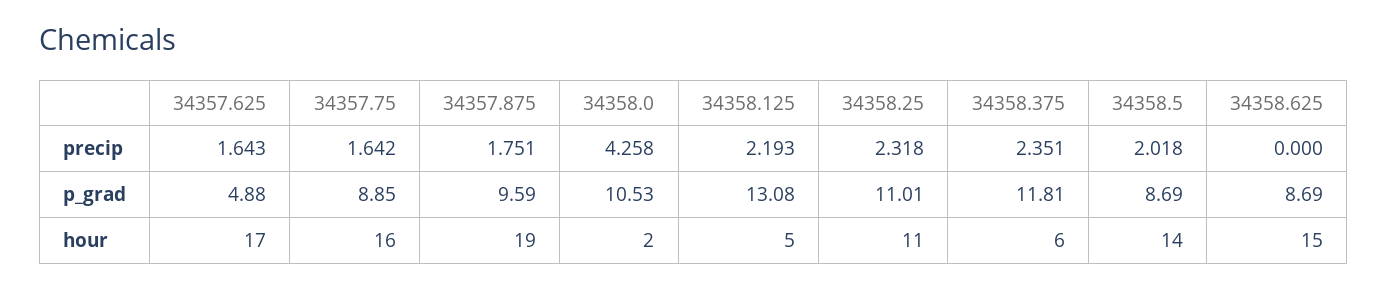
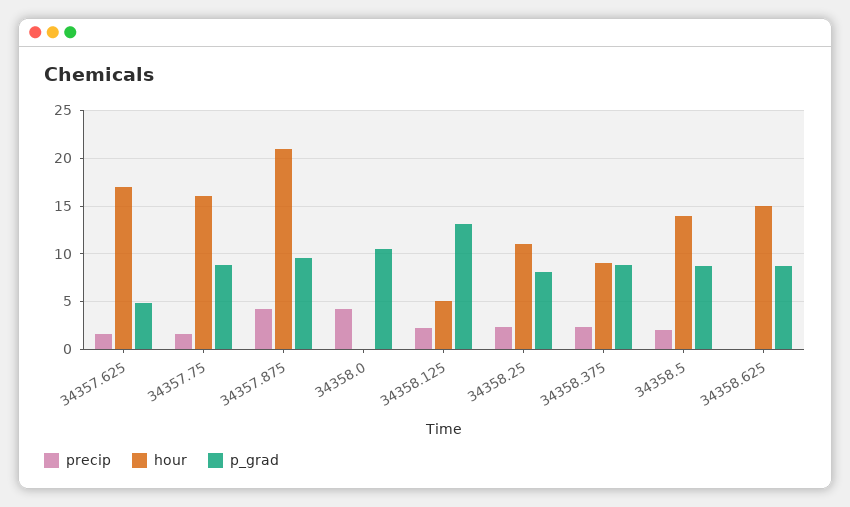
  {
    "precip": {
      "34357.625": 1.643,
      "34357.75": 1.642,
-     "34357.875": 1.751,
+     "34357.875": 4,
      "34358.0": 4.258,
      "34358.125": 2.193,
      "34358.25": 2.318,
      "34358.375": 2.351,
      "34358.5": 2.018,
      "34358.625": 0
    },
    "p_grad": {
      "34357.625": 4.88,
      "34357.75": 8.85,
      "34357.875": 9.59,
      "34358.0": 10.53,
      "34358.125": 13.08,
-     "34358.25": 11.01,
+     "34358.25": 8,
-     "34358.375": 11.81,
+     "34358.375": 9,
      "34358.5": 8.69,
      "34358.625": 8.69
    },
    "hour": {
      "34357.625": 17,
      "34357.75": 16,
-     "34357.875": 19,
+     "34357.875": 21,
-     "34358.0": 2,
+     "34358.0": 0,
      "34358.125": 5,
      "34358.25": 11,
-     "34358.375": 6,
+     "34358.375": 9,
      "34358.5": 14,
      "34358.625": 15
    }
  }

